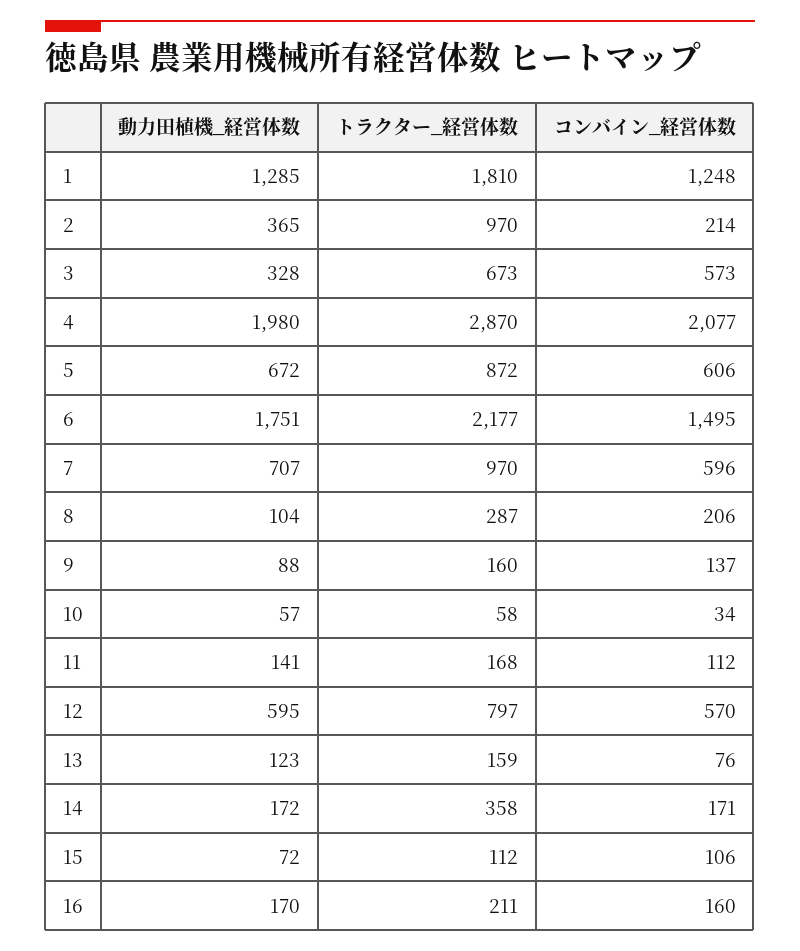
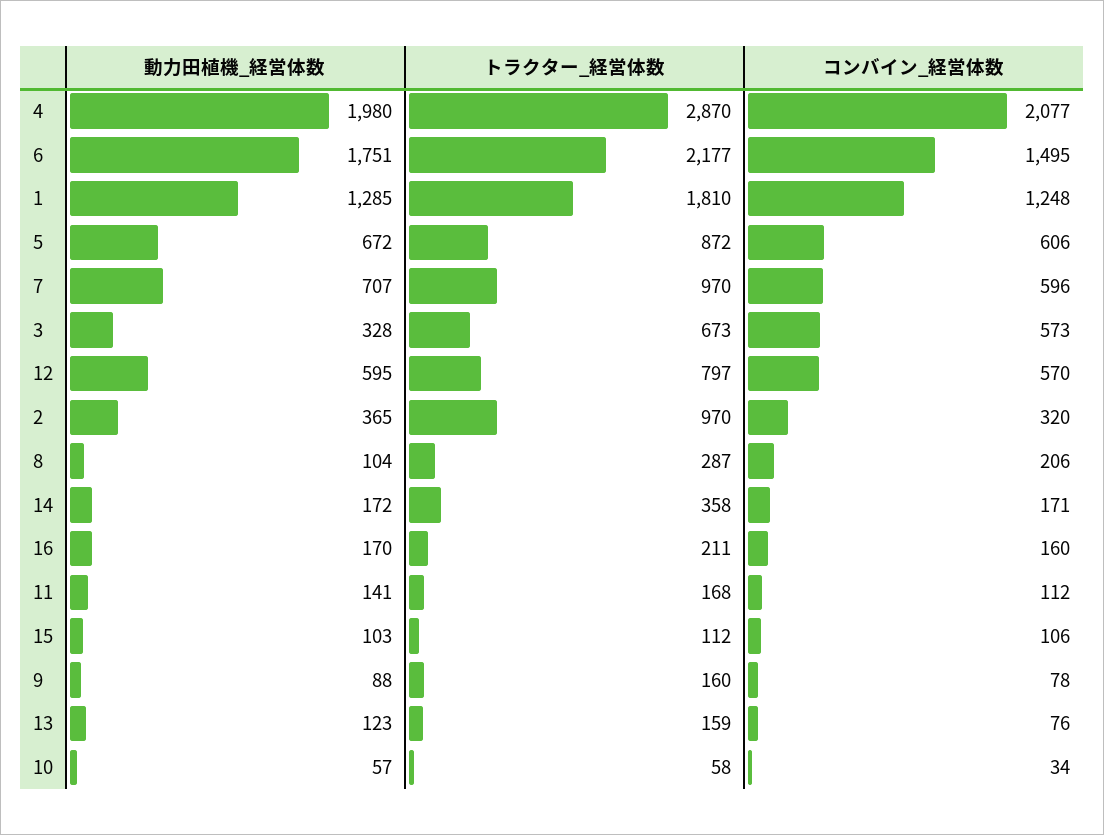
  {
    "動力田植機_経営体数": {
      "1": 1285,
      "2": 365,
      "3": 328,
      "4": 1980,
      "5": 672,
      "6": 1751,
      "7": 707,
      "8": 104,
      "9": 88,
      "10": 57,
      "11": 141,
      "12": 595,
      "13": 123,
      "14": 172,
-     "15": 72,
+     "15": 103,
      "16": 170
    },
    "トラクター_経営体数": {
      "1": 1810,
      "2": 970,
      "3": 673,
      "4": 2870,
      "5": 872,
      "6": 2177,
      "7": 970,
      "8": 287,
      "9": 160,
      "10": 58,
      "11": 168,
      "12": 797,
      "13": 159,
      "14": 358,
      "15": 112,
      "16": 211
    },
    "コンバイン_経営体数": {
      "1": 1248,
-     "2": 214,
+     "2": 320,
      "3": 573,
      "4": 2077,
      "5": 606,
      "6": 1495,
      "7": 596,
      "8": 206,
-     "9": 137,
+     "9": 78,
      "10": 34,
      "11": 112,
      "12": 570,
      "13": 76,
      "14": 171,
      "15": 106,
      "16": 160
    }
  }

